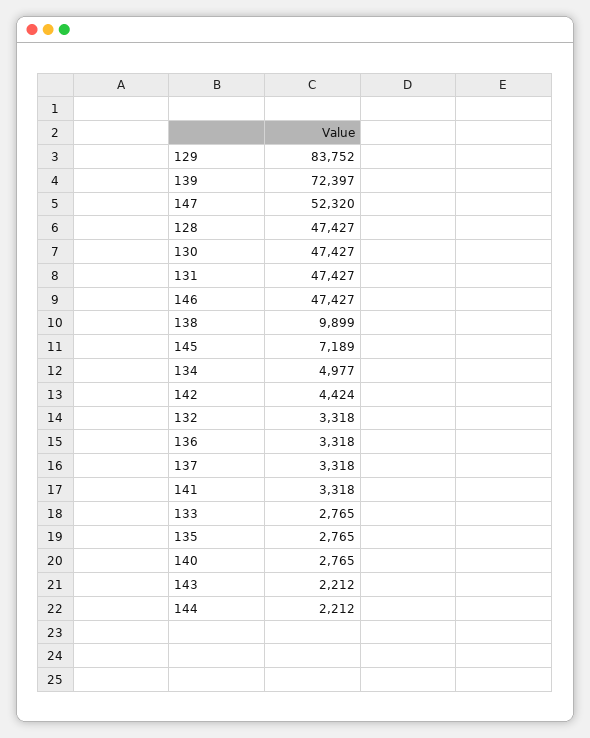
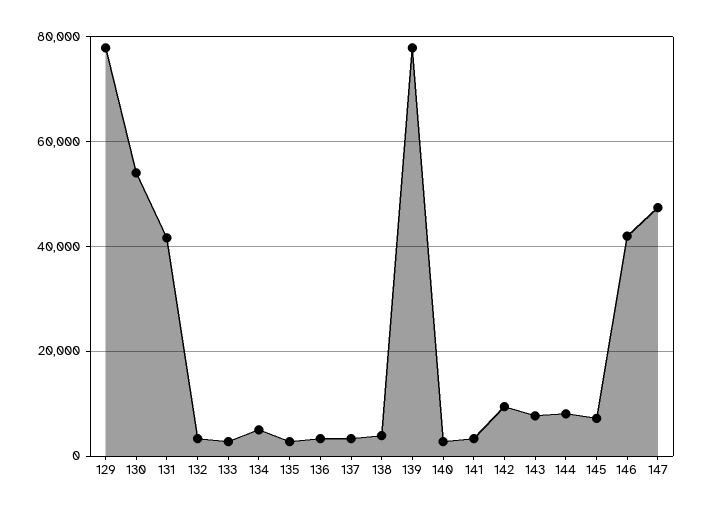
  {
-   "129": 83752,
+   "129": 78000,
-   "139": 72397,
+   "139": 78000,
-   "147": 52320,
+   "147": 48000,
-   "128": 47427,
-   "130": 47427,
+   "130": 54000,
-   "131": 47427,
+   "131": 42000,
-   "146": 47427,
+   "146": 42000,
-   "138": 9899,
+   "138": 4000,
    "145": 7189,
    "134": 4977,
-   "142": 4424,
+   "142": 10000,
    "132": 3318,
    "136": 3318,
    "137": 3318,
    "141": 3318,
    "133": 2765,
    "135": 2765,
    "140": 2765,
-   "143": 2212,
+   "143": 8000,
-   "144": 2212
+   "144": 8000
  }

